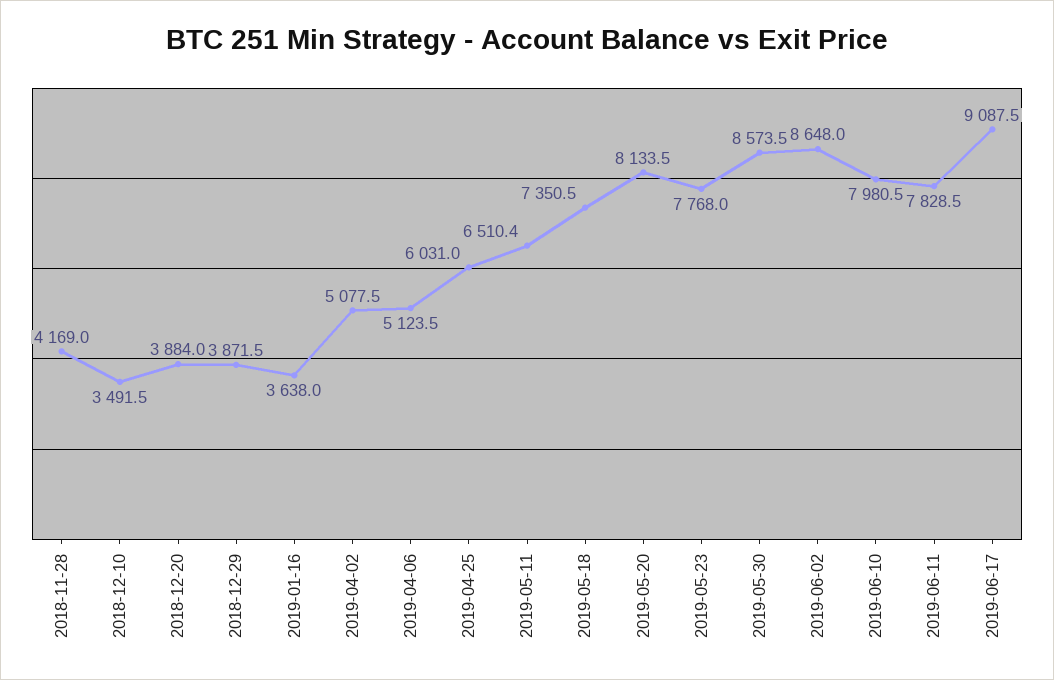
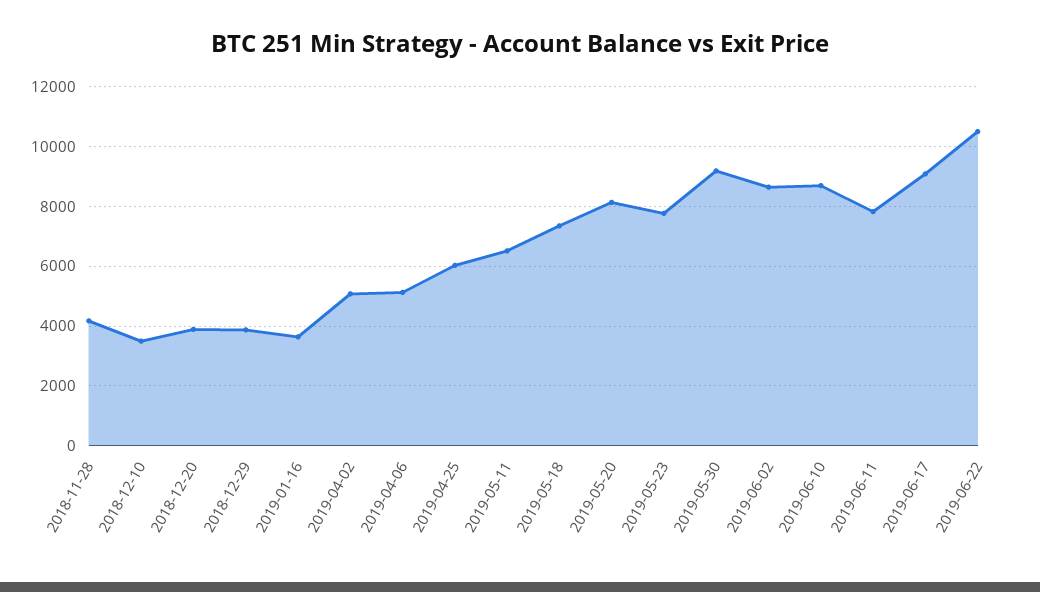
  {
    "2018-11-28": 4169,
    "2018-12-10": 3491.5,
    "2018-12-20": 3884,
    "2018-12-29": 3871.5,
    "2019-01-16": 3638,
    "2019-04-02": 5077.5,
    "2019-04-06": 5123.5,
    "2019-04-25": 6031,
    "2019-05-11": 6510.4,
    "2019-05-18": 7350.5,
    "2019-05-20": 8133.5,
    "2019-05-23": 7768,
-   "2019-05-30": 8573.5,
+   "2019-05-30": 9250,
    "2019-06-02": 8648,
-   "2019-06-10": 7980.5,
+   "2019-06-10": 8750,
    "2019-06-11": 7828.5,
-   "2019-06-17": 9087.5
+   "2019-06-17": 9087.5,
+   "2019-06-22": 10500
  }

